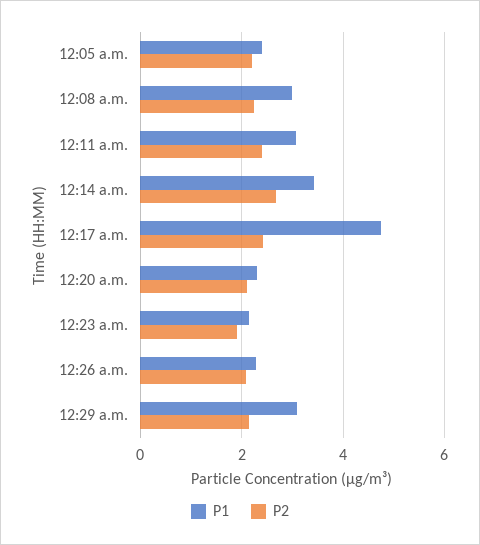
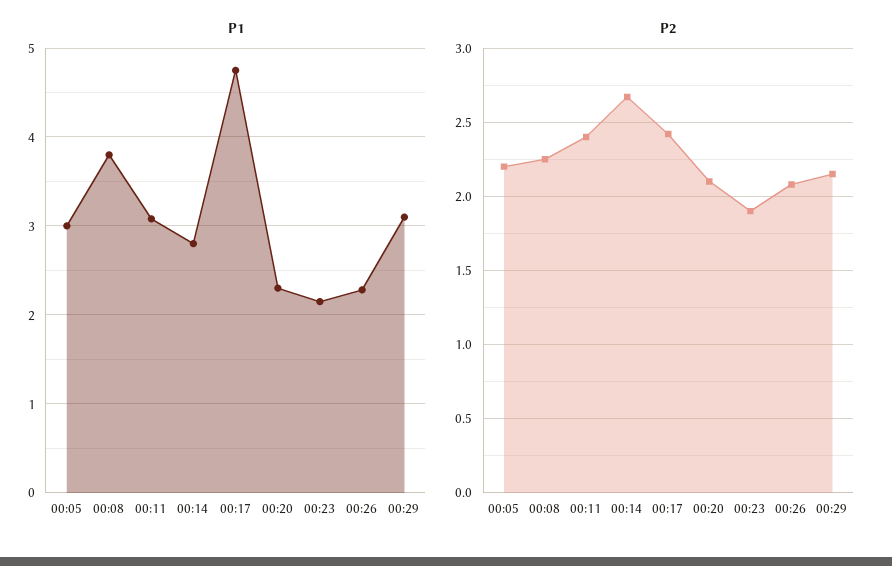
  {
    "P1": {
-     "12:05 a.m.": 2.4,
+     "12:05 a.m.": 3,
-     "12:08 a.m.": 3,
+     "12:08 a.m.": 3.8,
      "12:11 a.m.": 3.1,
-     "12:14 a.m.": 3.4,
+     "12:14 a.m.": 2.8,
      "12:17 a.m.": 4.8,
      "12:20 a.m.": 2.3,
      "12:23 a.m.": 2.2,
      "12:26 a.m.": 2.3,
      "12:29 a.m.": 3.1
    },
    "P2": {
      "12:05 a.m.": 2.2,
      "12:08 a.m.": 2.25,
      "12:11 a.m.": 2.4,
      "12:14 a.m.": 2.65,
      "12:17 a.m.": 2.4,
      "12:20 a.m.": 2.1,
      "12:23 a.m.": 1.9,
      "12:26 a.m.": 2.1,
      "12:29 a.m.": 2.15
    }
  }

